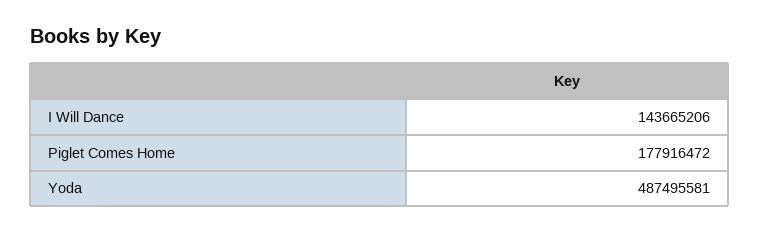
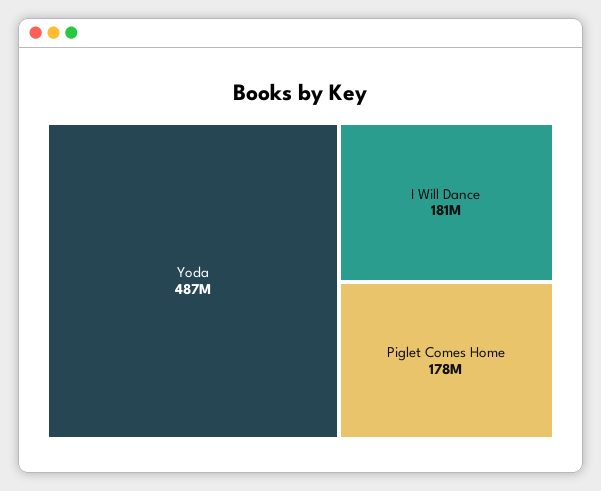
  {
-   "I Will Dance": 143665206,
+   "I Will Dance": 181000000,
    "Piglet Comes Home": 177916472,
    "Yoda": 487495581
  }

